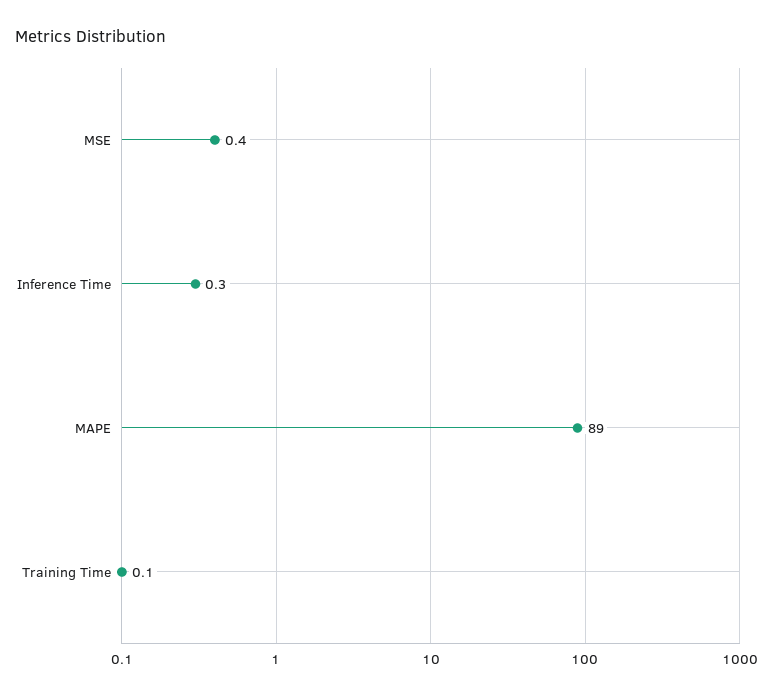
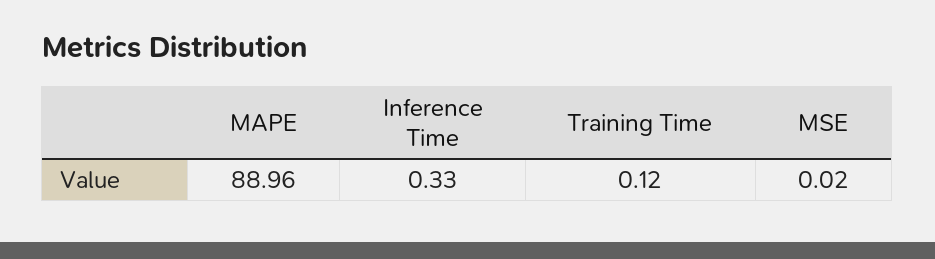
  {
-   "MSE": 0.4,
+   "MSE": 0.02,
    "Inference Time": 0.33,
    "MAPE": 88.96,
    "Training Time": 0.12
  }

